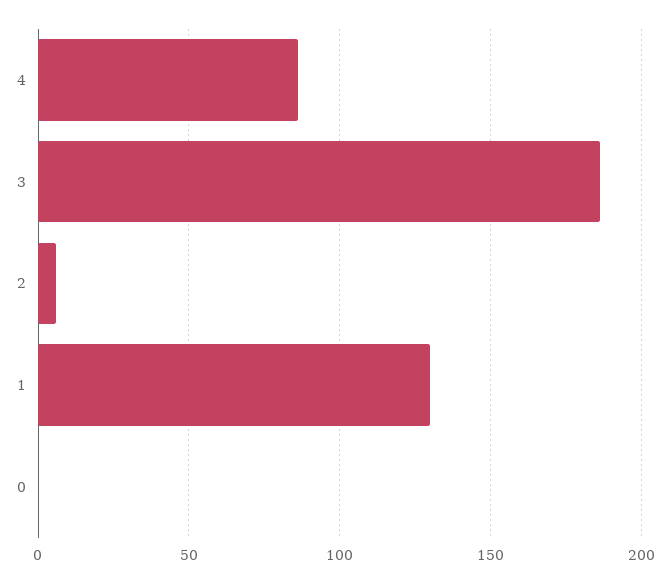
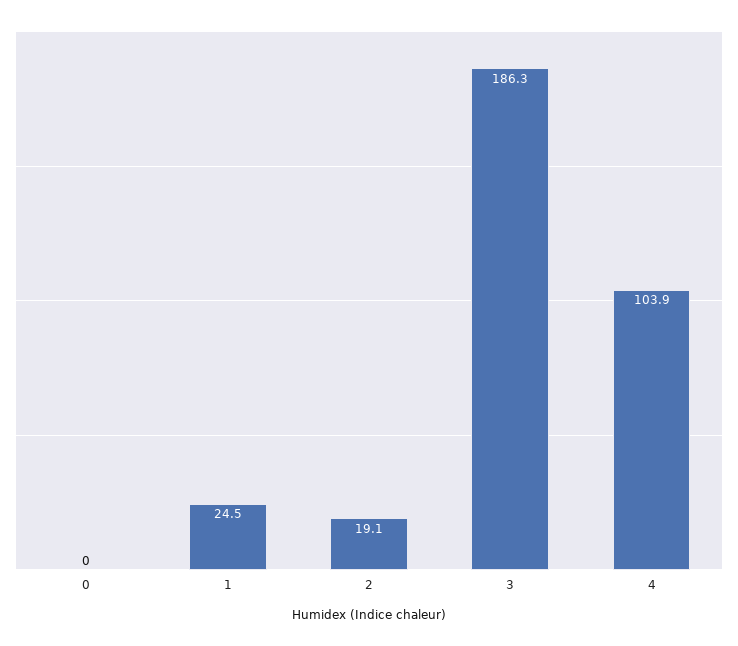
  {
-   "4": 85,
+   "4": 103.9,
    "3": 186.3,
-   "2": 5,
+   "2": 19.1,
-   "1": 130,
+   "1": 24.5,
    "0": 0
  }

